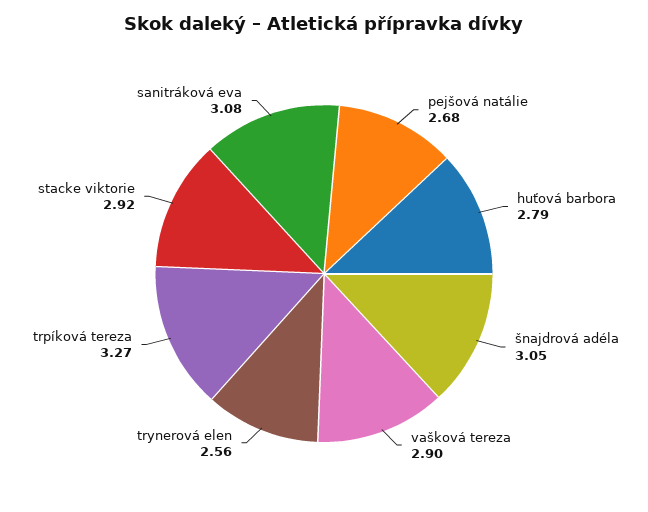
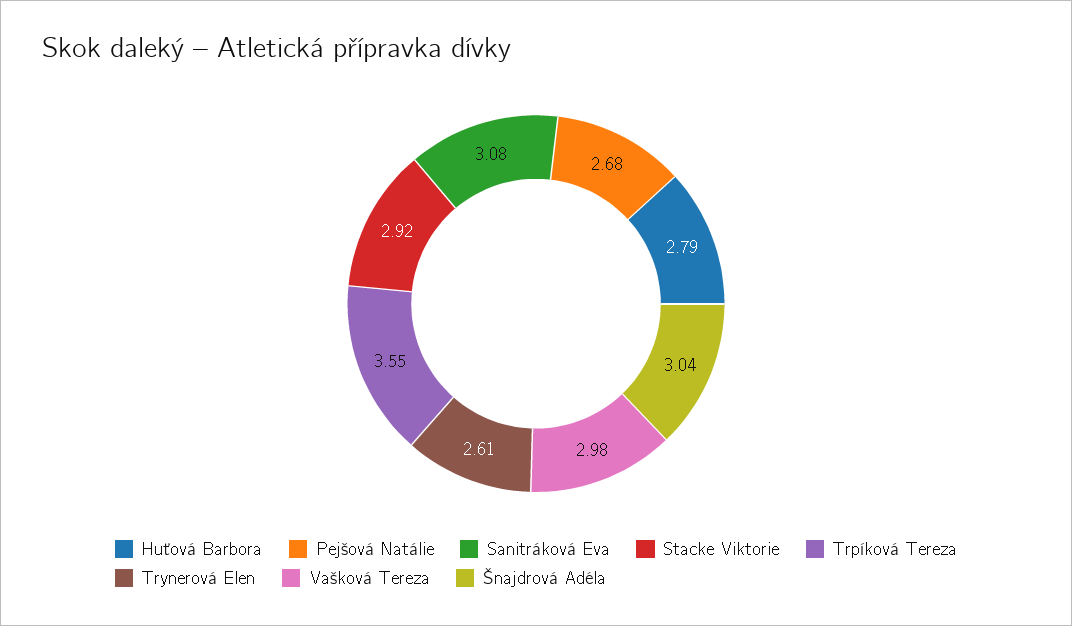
  {
    "pejšová natálie": 2.68,
    "huťová barbora": 2.79,
-   "šnajdrová adéla": 3.05,
+   "šnajdrová adéla": 3.04,
-   "vašková tereza": 2.9,
+   "vašková tereza": 2.98,
-   "trynerová elen": 2.56,
+   "trynerová elen": 2.61,
-   "trpíková tereza": 3.27,
+   "trpíková tereza": 3.55,
    "stacke viktorie": 2.92,
    "sanitráková eva": 3.08
  }

